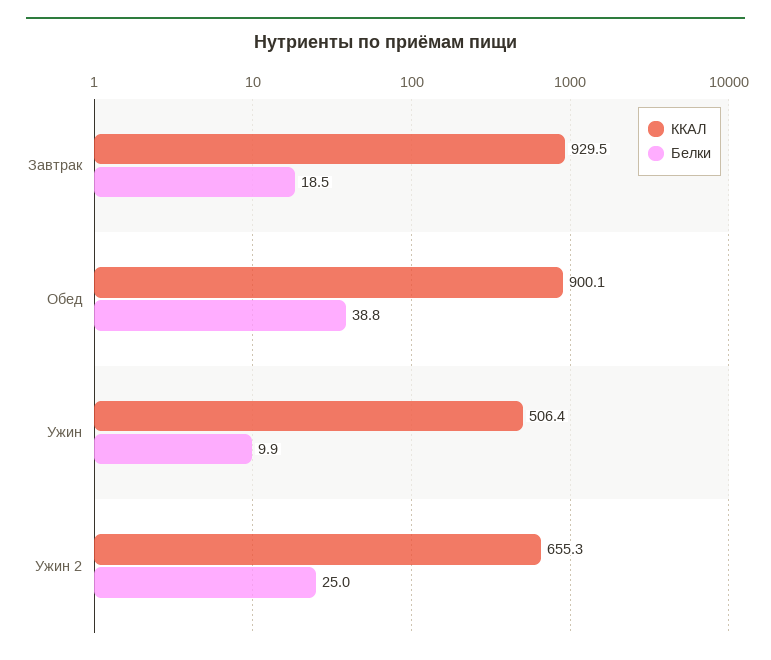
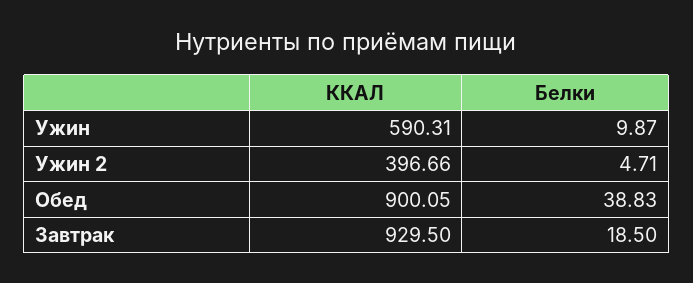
  {
    "ККАЛ": {
      "Завтрак": 929.5,
      "Обед": 900.05,
-     "Ужин": 506.4,
+     "Ужин": 590.31,
-     "Ужин 2": 655.3
+     "Ужин 2": 396.66
    },
    "Белки": {
      "Завтрак": 18.5,
      "Обед": 38.83,
      "Ужин": 9.87,
-     "Ужин 2": 25
+     "Ужин 2": 4.71
    }
  }

